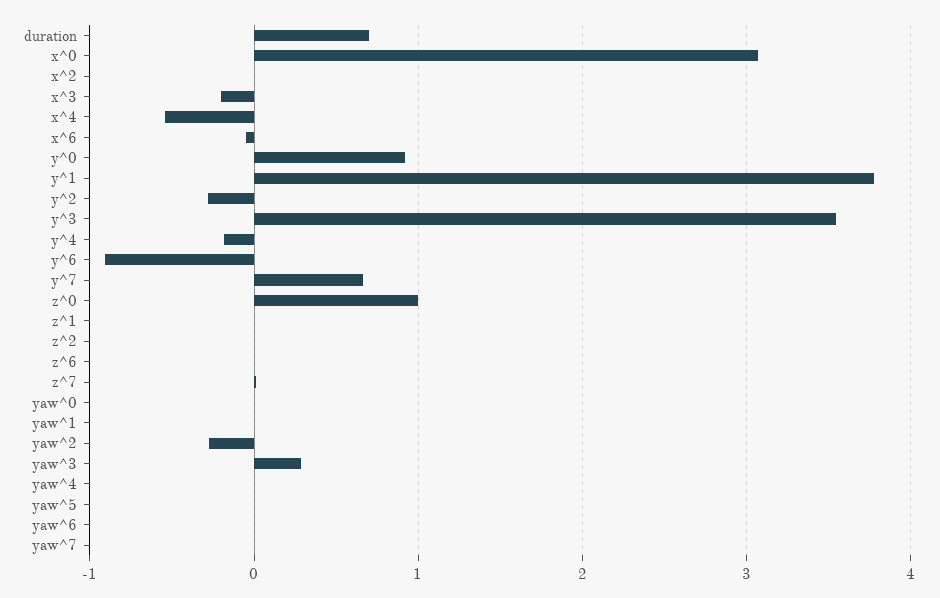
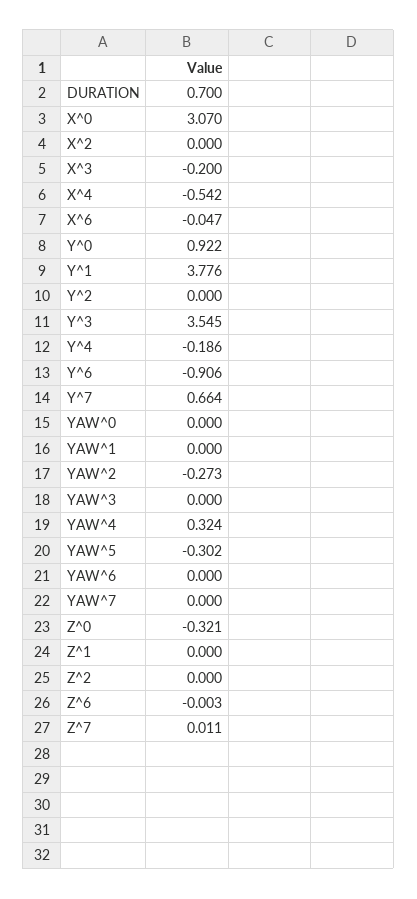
  {
    "duration": 0.7,
    "x^0": 3.07,
    "x^2": 0,
    "x^3": -0.2,
    "x^4": -0.542,
    "x^6": -0.047,
    "y^0": 0.922,
    "y^1": 3.776,
-   "y^2": -0.3,
+   "y^2": 0,
    "y^3": 3.545,
    "y^4": -0.186,
    "y^6": -0.906,
    "y^7": 0.664,
-   "z^0": 1,
+   "z^0": -0.321,
    "z^1": 0,
    "z^2": 0,
    "z^6": -0.003,
    "z^7": 0.011,
    "yaw^0": 0,
    "yaw^1": 0,
    "yaw^2": -0.273,
-   "yaw^3": 0.3,
+   "yaw^3": 0,
-   "yaw^4": 0,
+   "yaw^4": 0.324,
-   "yaw^5": 0,
+   "yaw^5": -0.302,
    "yaw^6": 0,
    "yaw^7": 0
  }

